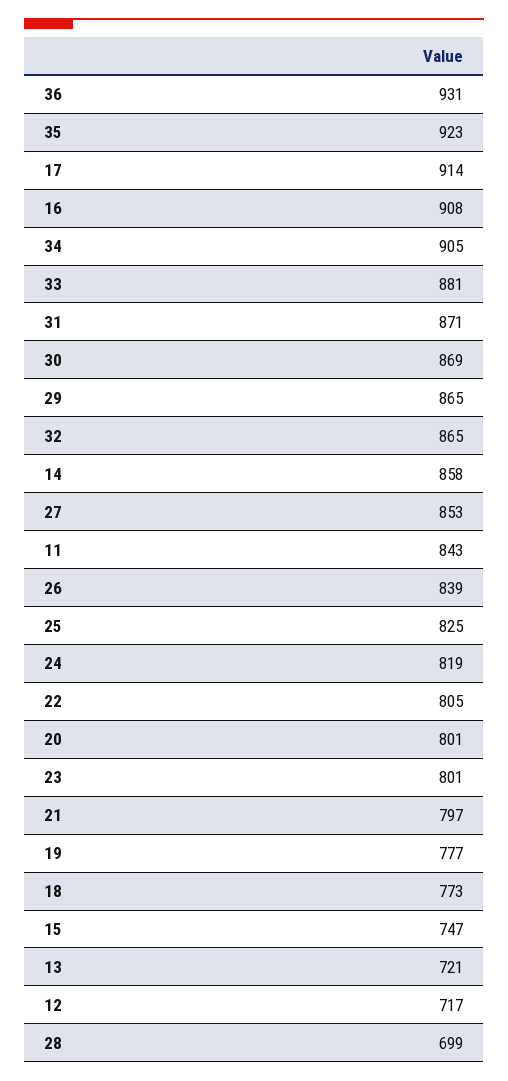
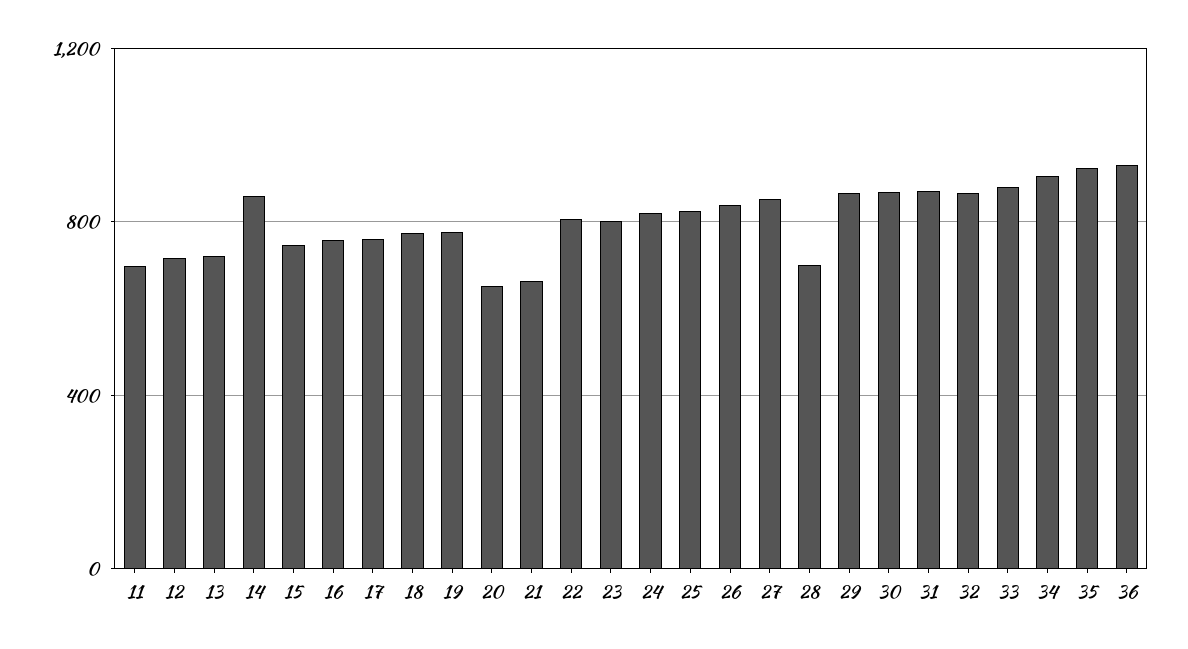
  {
    "36": 931,
    "35": 923,
-   "17": 914,
+   "17": 750,
-   "16": 908,
+   "16": 750,
    "34": 905,
    "33": 881,
    "31": 871,
    "30": 869,
    "29": 865,
    "32": 865,
    "14": 858,
    "27": 853,
-   "11": 843,
+   "11": 700,
    "26": 839,
    "25": 825,
    "24": 819,
    "22": 805,
-   "20": 801,
+   "20": 650,
    "23": 801,
-   "21": 797,
+   "21": 650,
    "19": 777,
    "18": 773,
    "15": 747,
    "13": 721,
    "12": 717,
    "28": 699
  }

